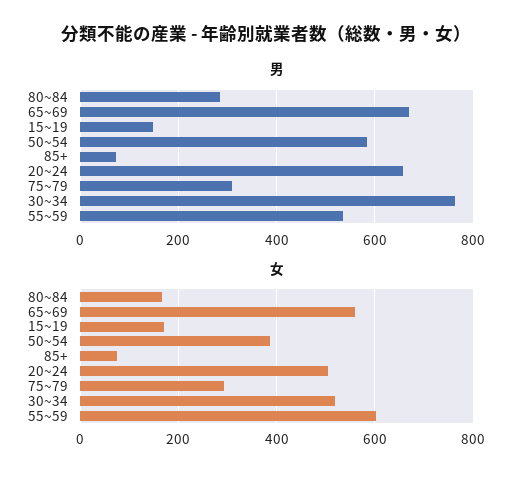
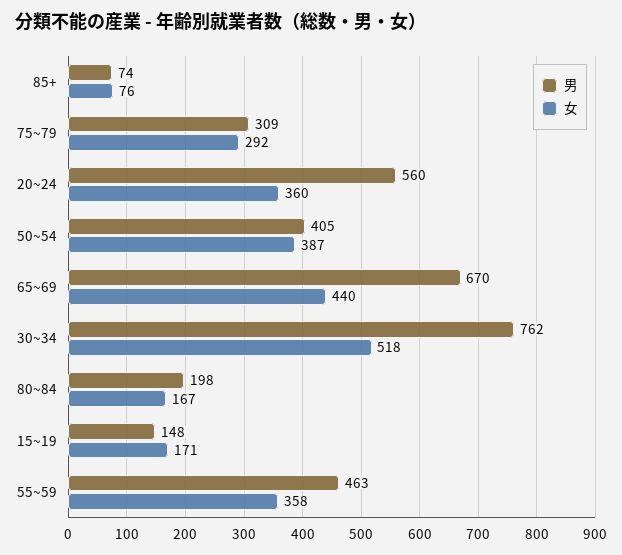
  {
    "男": {
-     "80~84": 280,
+     "80~84": 198,
      "65~69": 670,
      "15~19": 148,
-     "50~54": 580,
+     "50~54": 405,
      "85+": 74,
-     "20~24": 660,
+     "20~24": 560,
      "75~79": 309,
      "30~34": 762,
-     "55~59": 540
+     "55~59": 463
    },
    "女": {
      "80~84": 167,
-     "65~69": 560,
+     "65~69": 440,
      "15~19": 171,
      "50~54": 387,
      "85+": 76,
-     "20~24": 500,
+     "20~24": 360,
      "75~79": 292,
      "30~34": 518,
-     "55~59": 600
+     "55~59": 358
    }
  }

